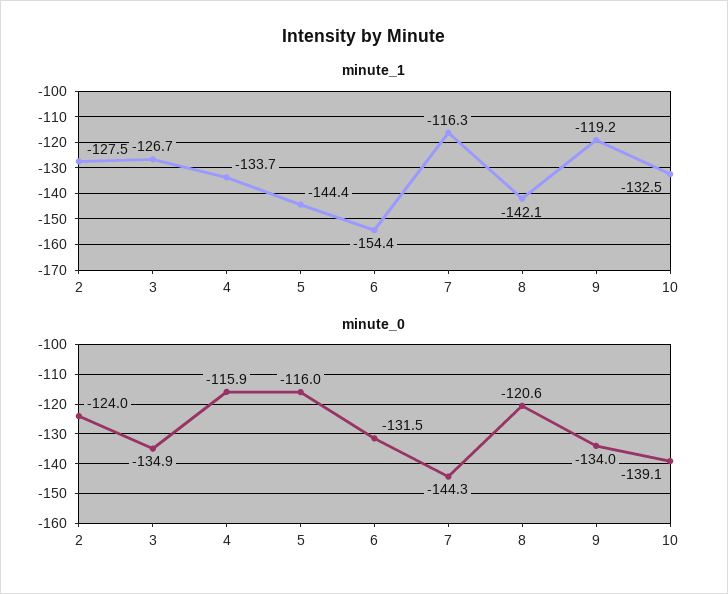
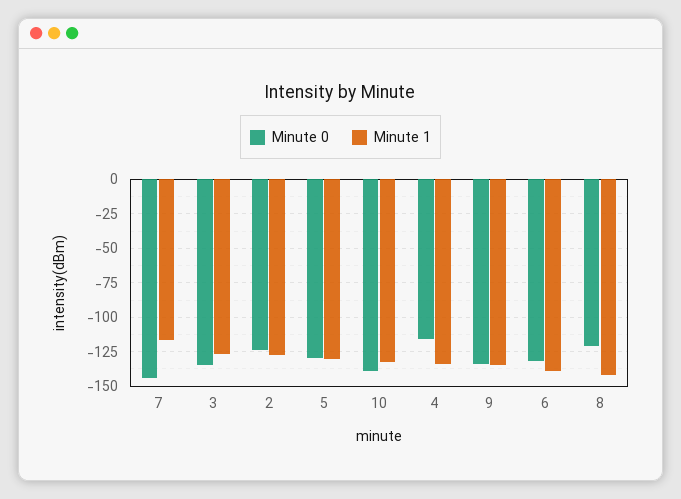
  {
    "minute_1": {
      "2": -127.5,
      "3": -126.7,
      "4": -133.7,
-     "5": -144.4,
+     "5": -130,
-     "6": -154.4,
+     "6": -140,
      "7": -116.3,
      "8": -142.1,
-     "9": -119.2,
+     "9": -135,
      "10": -132.5
    },
    "minute_0": {
      "2": -124,
      "3": -134.9,
      "4": -115.9,
-     "5": -116,
+     "5": -130,
      "6": -131.5,
      "7": -144.3,
      "8": -120.6,
      "9": -134,
      "10": -139.1
    }
  }

